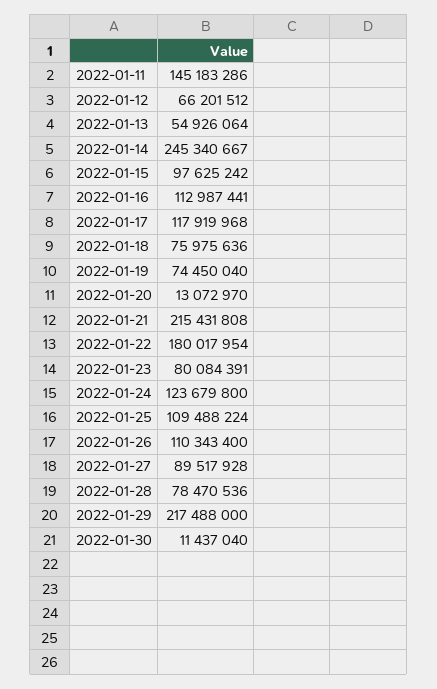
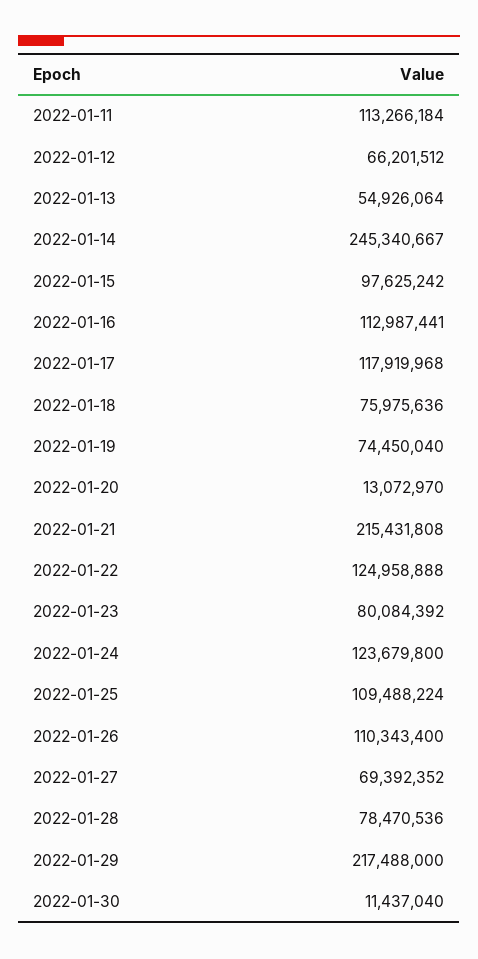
  {
-   "2022-01-11": 145183286,
+   "2022-01-11": 113266184,
    "2022-01-12": 66201512,
    "2022-01-13": 54926064,
    "2022-01-14": 245340667,
    "2022-01-15": 97625242,
    "2022-01-16": 112987441,
    "2022-01-17": 117919968,
    "2022-01-18": 75975636,
    "2022-01-19": 74450040,
    "2022-01-20": 13072970,
    "2022-01-21": 215431808,
-   "2022-01-22": 180017954,
+   "2022-01-22": 124958888,
-   "2022-01-23": 80084391,
+   "2022-01-23": 80084392,
    "2022-01-24": 123679800,
    "2022-01-25": 109488224,
    "2022-01-26": 110343400,
-   "2022-01-27": 89517928,
+   "2022-01-27": 69392352,
    "2022-01-28": 78470536,
    "2022-01-29": 217488000,
    "2022-01-30": 11437040
  }

